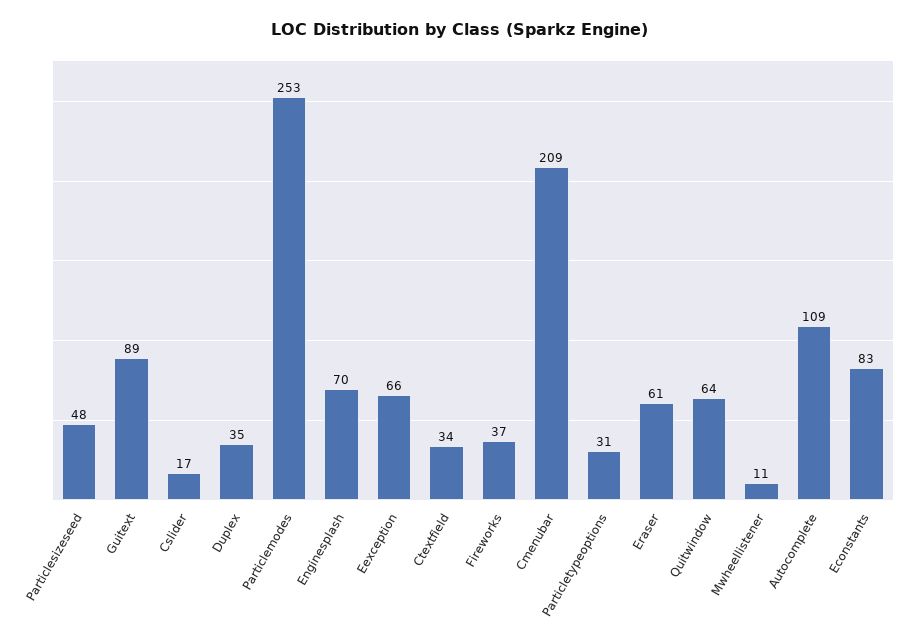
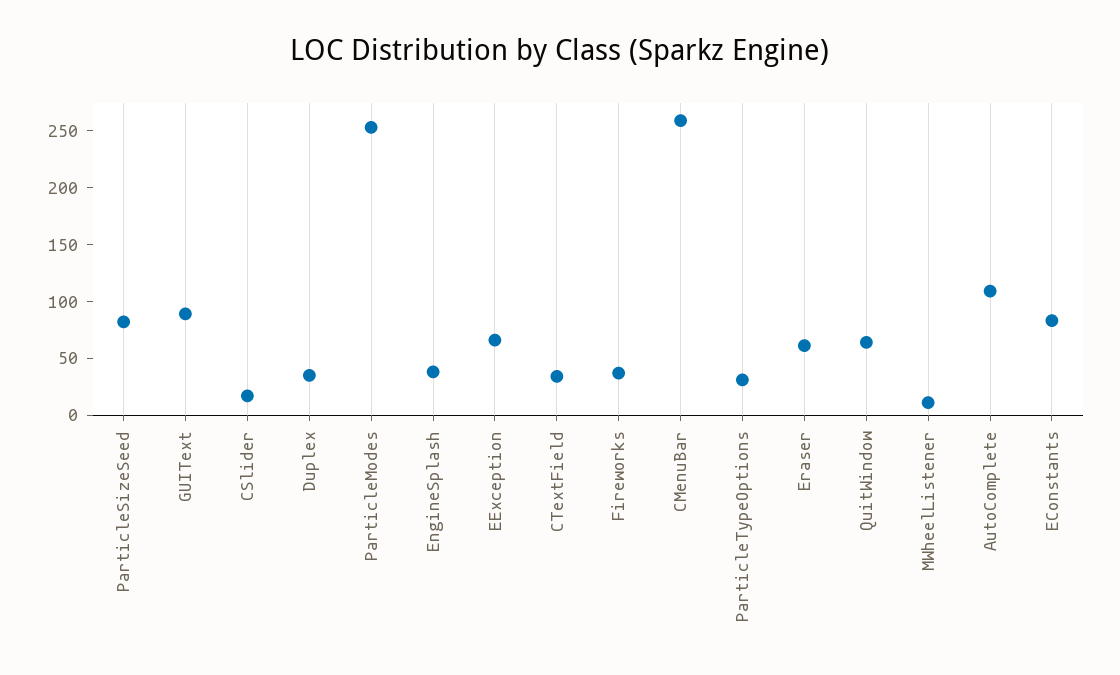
  {
-   "Particlesizeseed": 48,
+   "Particlesizeseed": 80,
    "Guitext": 89,
    "Cslider": 17,
    "Duplex": 35,
    "Particlemodes": 253,
-   "Enginesplash": 70,
+   "Enginesplash": 40,
    "Eexception": 66,
    "Ctextfield": 34,
    "Fireworks": 37,
-   "Cmenubar": 209,
+   "Cmenubar": 260,
    "Particletypeoptions": 31,
    "Eraser": 61,
    "Quitwindow": 64,
    "Mwheellistener": 11,
    "Autocomplete": 109,
    "Econstants": 83
  }

